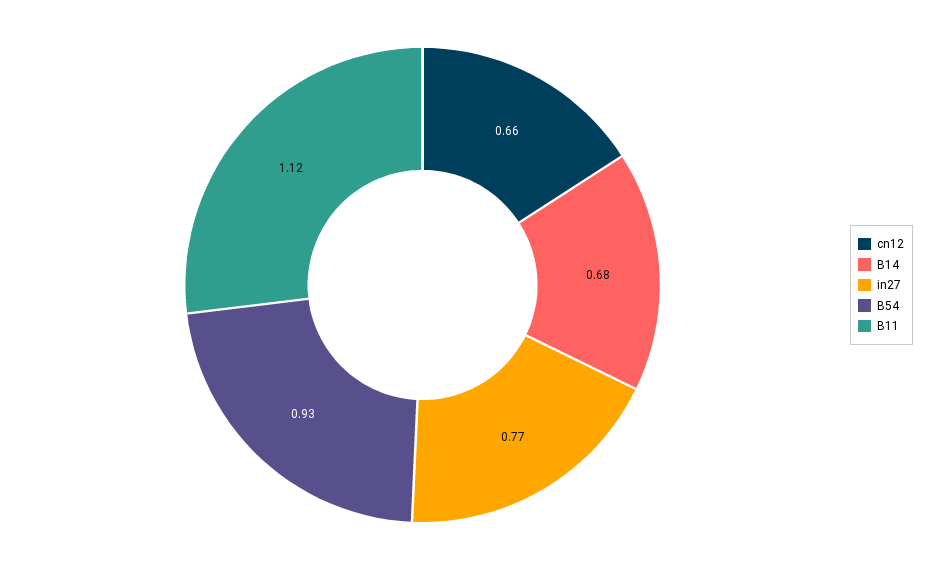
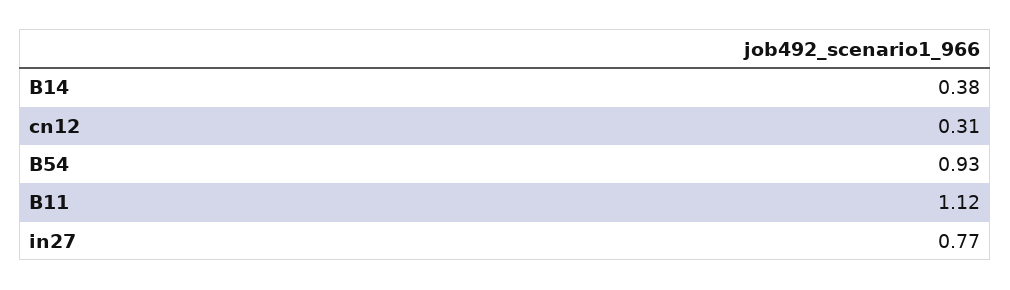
  {
-   "cn12": 0.66,
+   "cn12": 0.31,
-   "B14": 0.68,
+   "B14": 0.38,
    "in27": 0.77,
    "B54": 0.93,
    "B11": 1.12
  }

